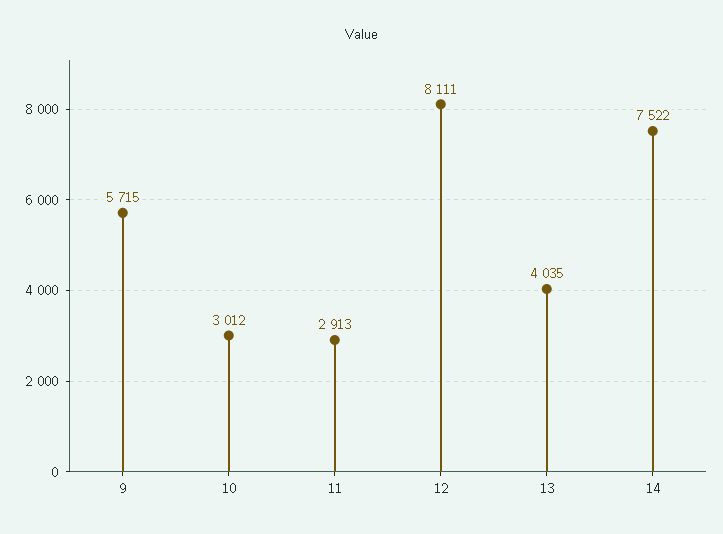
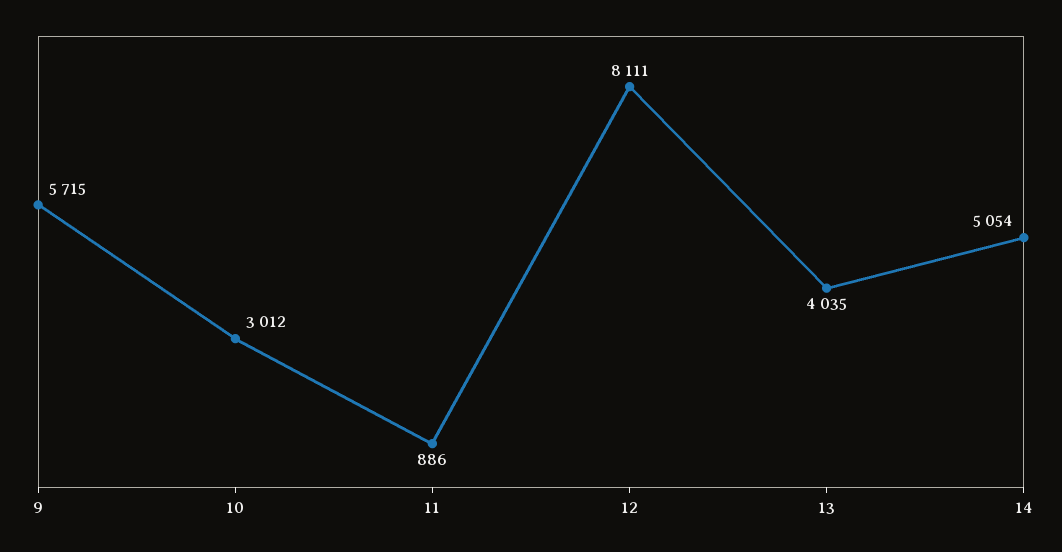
  {
    "9": 5715,
    "10": 3012,
-   "11": 2913,
+   "11": 886,
    "12": 8111,
    "13": 4035,
-   "14": 7522
+   "14": 5054
  }

